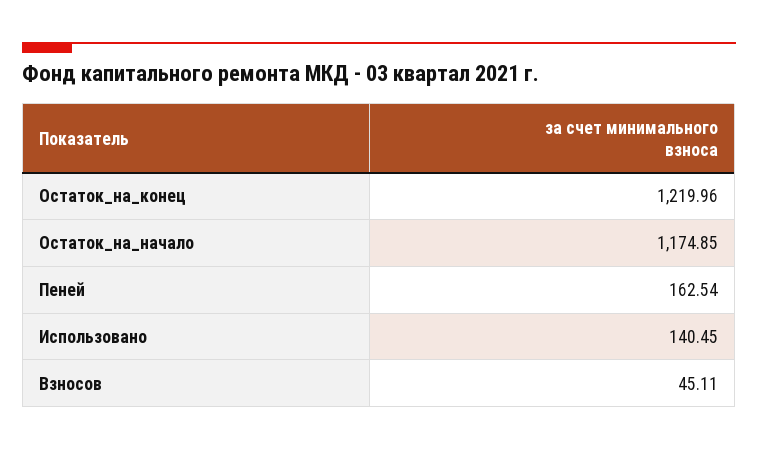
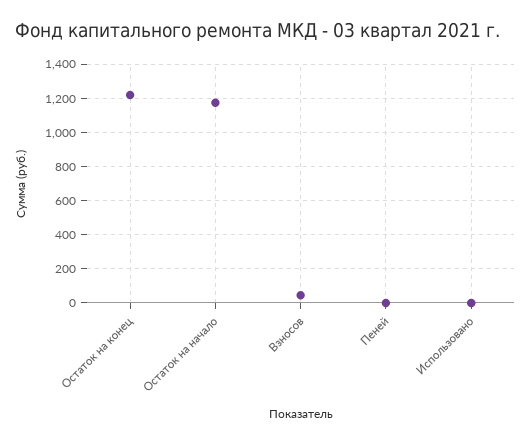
  {
    "Остаток_на_конец": 1219.96,
    "Остаток_на_начало": 1174.85,
-   "Пеней": 162.54,
+   "Пеней": 0,
-   "Использовано": 140.45,
+   "Использовано": 0,
    "Взносов": 45.11
  }

